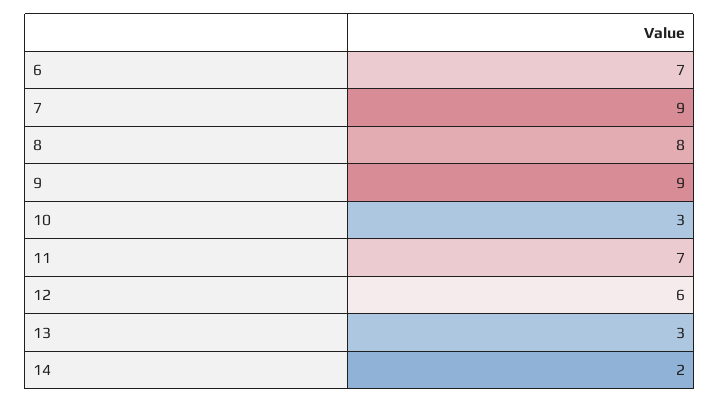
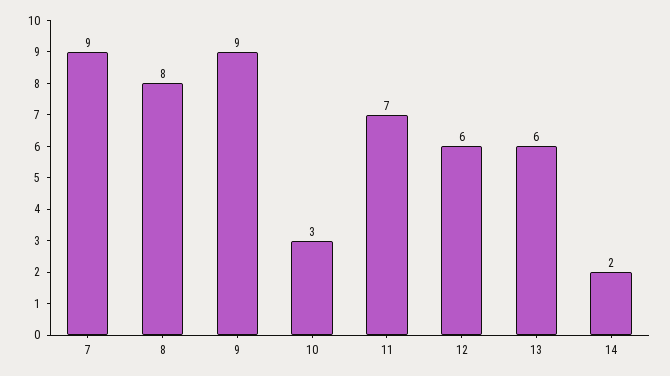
  {
-   "6": 7,
    "7": 9,
    "8": 8,
    "9": 9,
    "10": 3,
    "11": 7,
    "12": 6,
-   "13": 3,
+   "13": 6,
    "14": 2
  }

